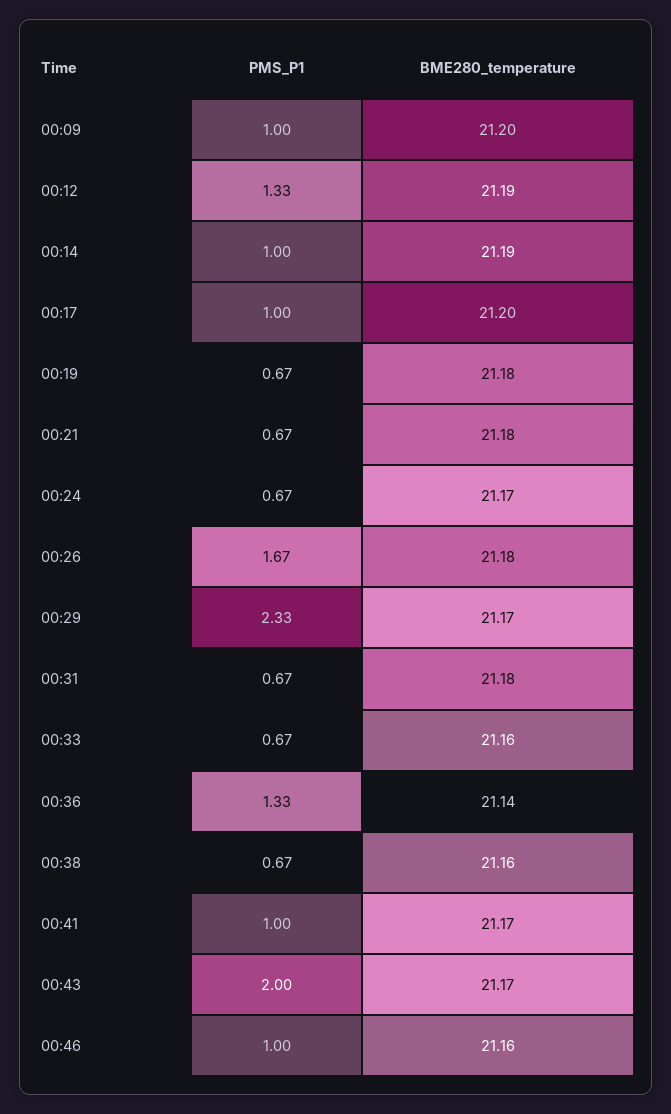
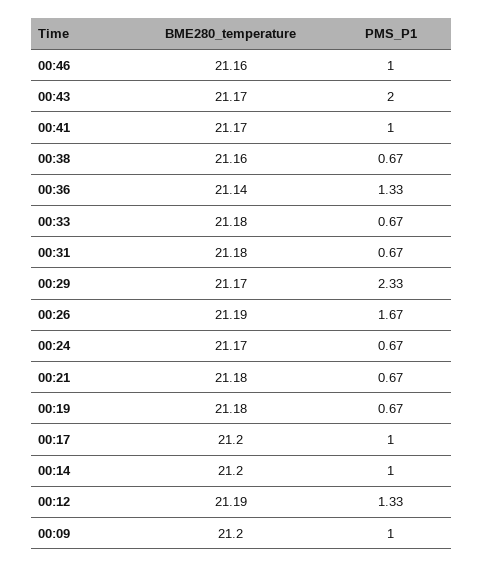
  {
    "PMS_P1": {
      "00:09": 1,
      "00:12": 1.33,
      "00:14": 1,
      "00:17": 1,
      "00:19": 0.67,
      "00:21": 0.67,
      "00:24": 0.67,
      "00:26": 1.67,
      "00:29": 2.33,
      "00:31": 0.67,
      "00:33": 0.67,
      "00:36": 1.33,
      "00:38": 0.67,
      "00:41": 1,
      "00:43": 2,
      "00:46": 1
    },
    "BME280_temperature": {
      "00:09": 21.2,
      "00:12": 21.19,
-     "00:14": 21.19,
+     "00:14": 21.2,
      "00:17": 21.2,
      "00:19": 21.18,
      "00:21": 21.18,
      "00:24": 21.17,
-     "00:26": 21.18,
+     "00:26": 21.19,
      "00:29": 21.17,
      "00:31": 21.18,
-     "00:33": 21.16,
+     "00:33": 21.18,
      "00:36": 21.14,
      "00:38": 21.16,
      "00:41": 21.17,
      "00:43": 21.17,
      "00:46": 21.16
    }
  }

